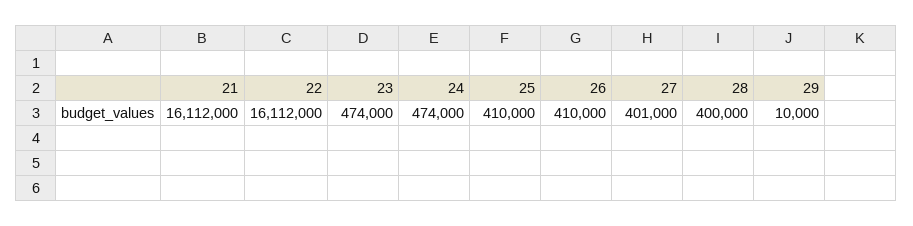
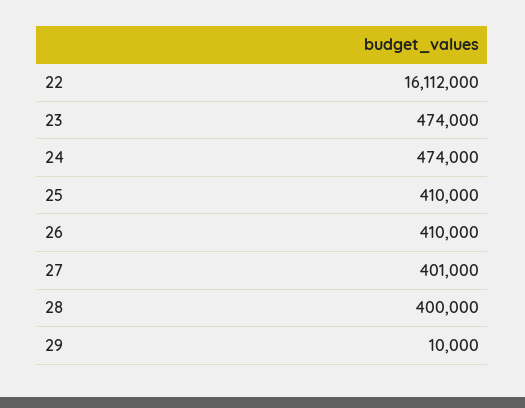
  {
-   "21": 16112000,
    "22": 16112000,
    "23": 474000,
    "24": 474000,
    "25": 410000,
    "26": 410000,
    "27": 401000,
    "28": 400000,
    "29": 10000
  }

